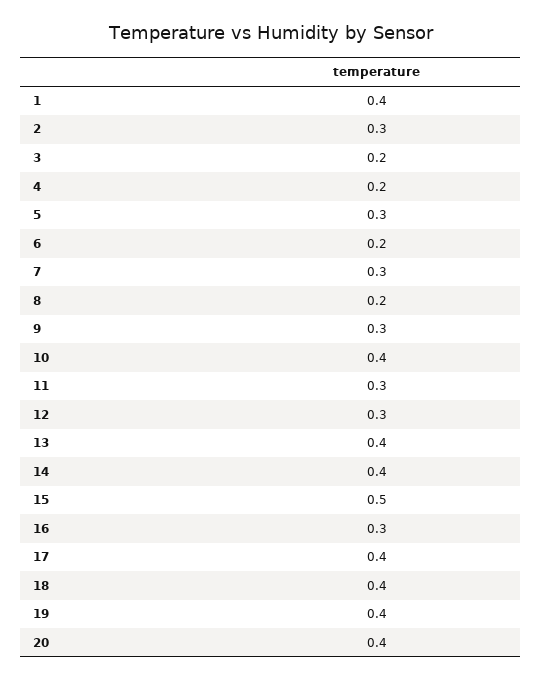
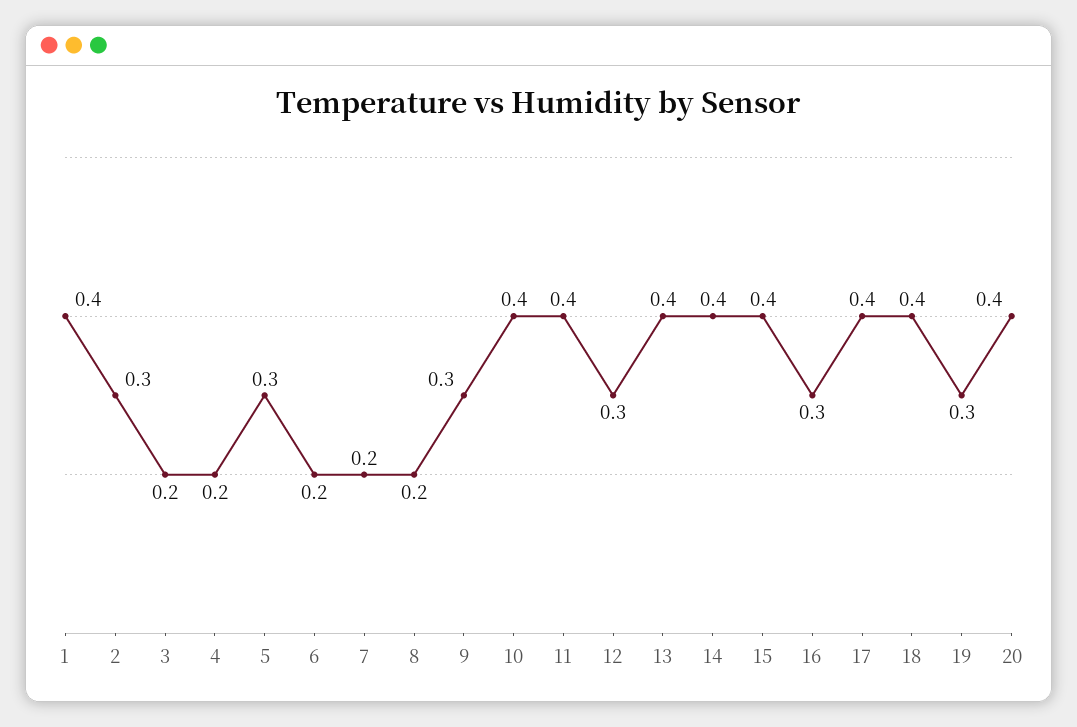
  {
    "1": 0.4,
    "2": 0.3,
    "3": 0.2,
    "4": 0.2,
    "5": 0.3,
    "6": 0.2,
-   "7": 0.3,
+   "7": 0.2,
    "8": 0.2,
    "9": 0.3,
    "10": 0.4,
-   "11": 0.3,
+   "11": 0.4,
    "12": 0.3,
    "13": 0.4,
    "14": 0.4,
-   "15": 0.5,
+   "15": 0.4,
    "16": 0.3,
    "17": 0.4,
    "18": 0.4,
-   "19": 0.4,
+   "19": 0.3,
    "20": 0.4
  }

